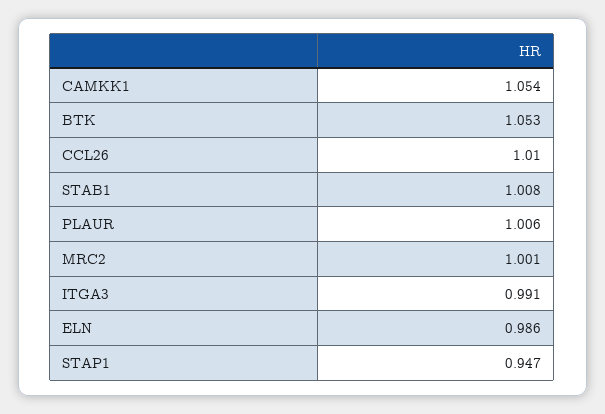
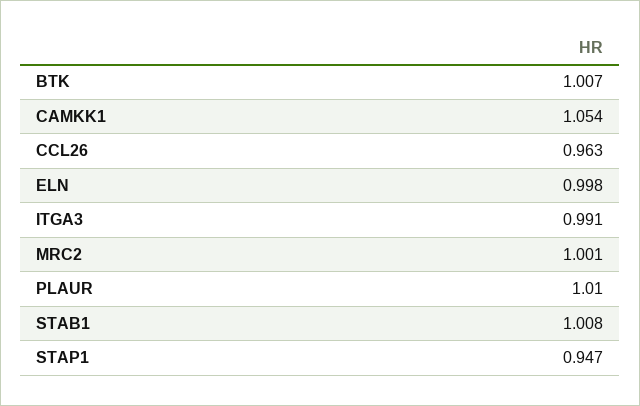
  {
    "CAMKK1": 1.054,
-   "BTK": 1.053,
+   "BTK": 1.007,
-   "CCL26": 1.01,
+   "CCL26": 0.963,
    "STAB1": 1.008,
-   "PLAUR": 1.006,
+   "PLAUR": 1.01,
    "MRC2": 1.001,
    "ITGA3": 0.991,
-   "ELN": 0.986,
+   "ELN": 0.998,
    "STAP1": 0.947
  }

